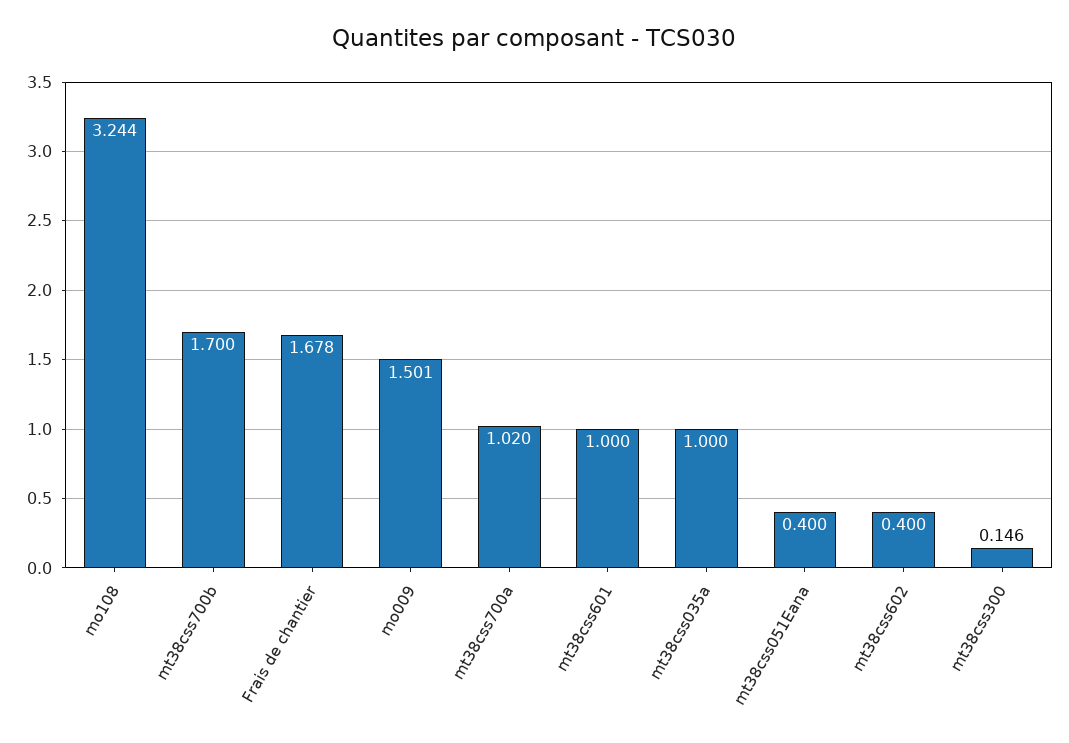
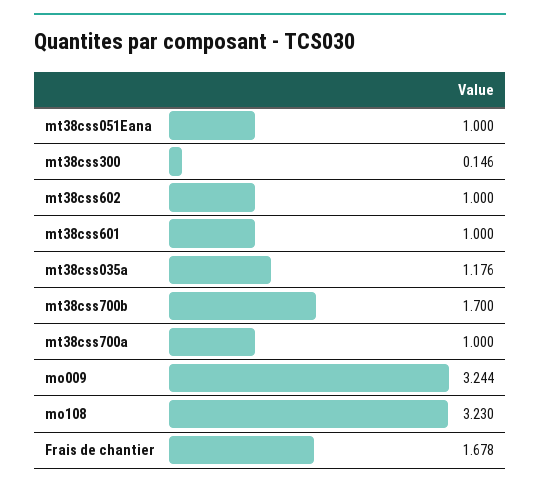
  {
-   "mo108": 3.244,
+   "mo108": 3.23,
    "mt38css700b": 1.7,
    "Frais de chantier": 1.678,
-   "mo009": 1.501,
+   "mo009": 3.244,
-   "mt38css700a": 1.02,
+   "mt38css700a": 1,
    "mt38css601": 1,
-   "mt38css035a": 1,
+   "mt38css035a": 1.176,
-   "mt38css051Eana": 0.4,
+   "mt38css051Eana": 1,
-   "mt38css602": 0.4,
+   "mt38css602": 1,
    "mt38css300": 0.146
  }

